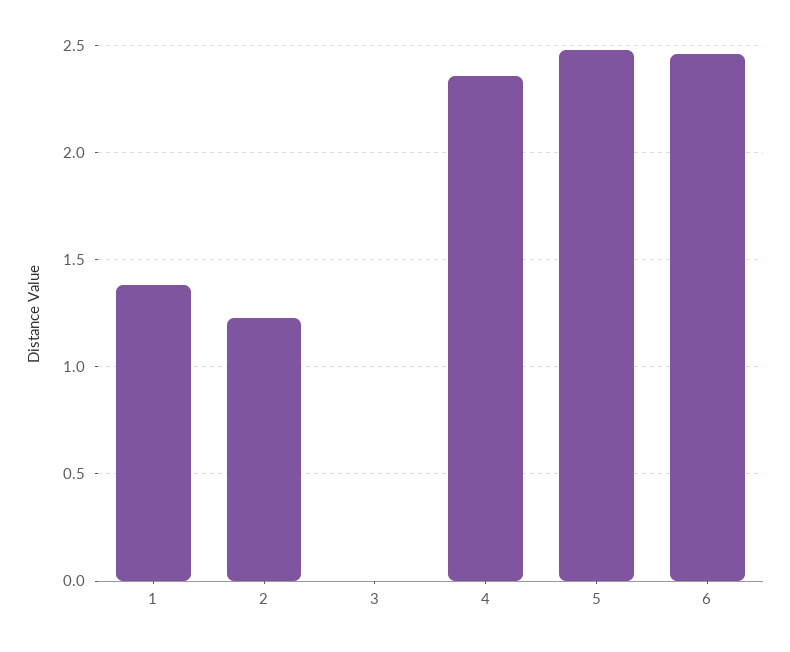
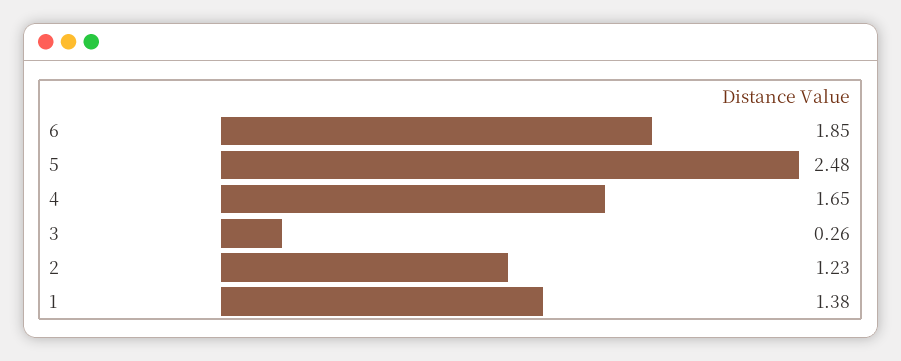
  {
    "1": 1.38,
    "2": 1.23,
-   "3": 0,
+   "3": 0.26,
-   "4": 2.35,
+   "4": 1.65,
    "5": 2.48,
-   "6": 2.45
+   "6": 1.85
  }

